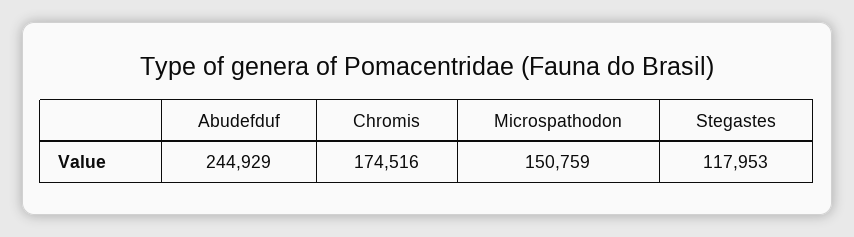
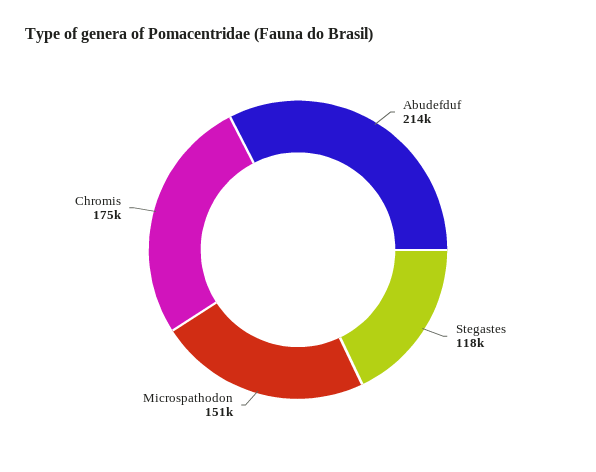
  {
-   "Abudefduf": 244929,
+   "Abudefduf": 214000,
    "Chromis": 174516,
    "Microspathodon": 150759,
    "Stegastes": 117953
  }

